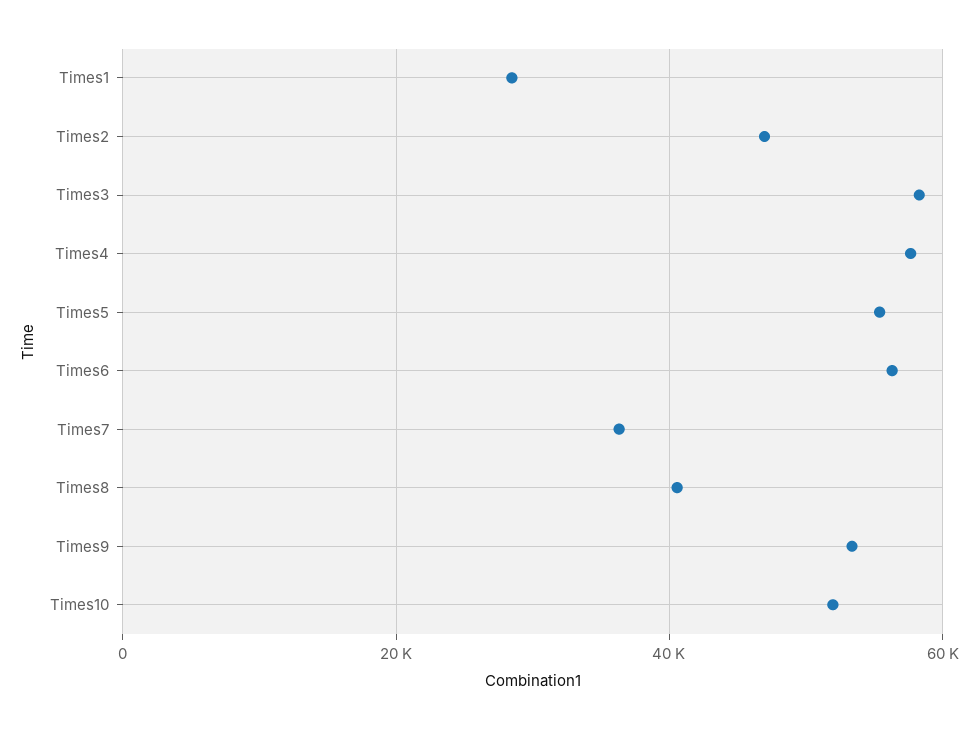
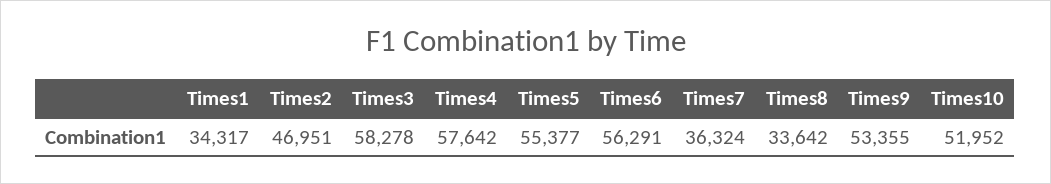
  {
-   "Times1": 28000,
+   "Times1": 34317,
    "Times2": 46951,
    "Times3": 58278,
    "Times4": 57642,
    "Times5": 55377,
    "Times6": 56291,
    "Times7": 36324,
-   "Times8": 40000,
+   "Times8": 33642,
    "Times9": 53355,
    "Times10": 51952
  }

